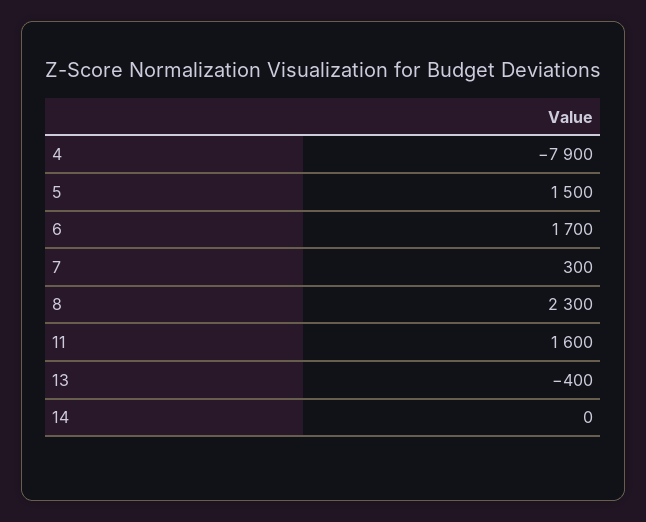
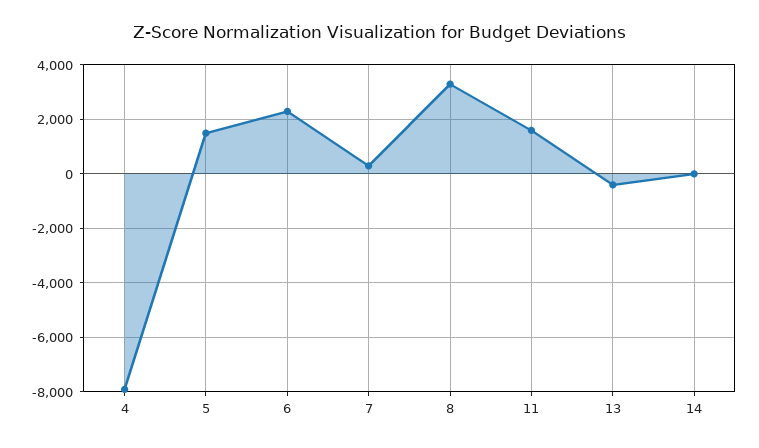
  {
    "4": -7900,
    "5": 1500,
-   "6": 1700,
+   "6": 2250,
    "7": 300,
-   "8": 2300,
+   "8": 3250,
    "11": 1600,
    "13": -400,
    "14": 0
  }

